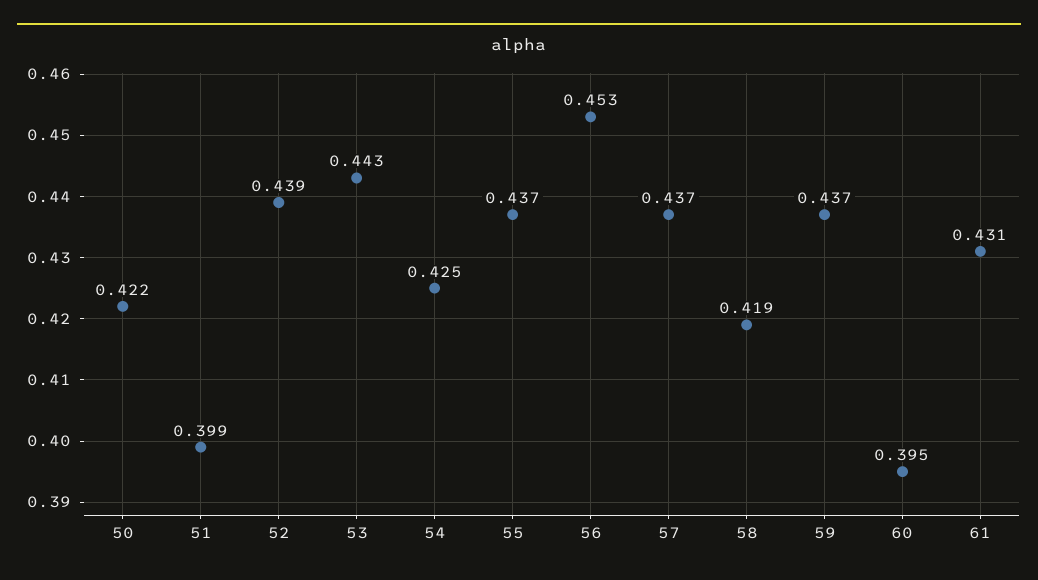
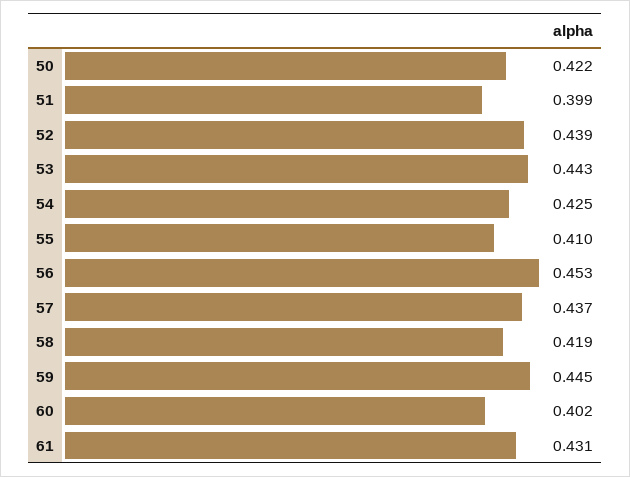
  {
    "50": 0.422,
    "51": 0.399,
    "52": 0.439,
    "53": 0.443,
    "54": 0.425,
-   "55": 0.437,
+   "55": 0.41,
    "56": 0.453,
    "57": 0.437,
    "58": 0.419,
-   "59": 0.437,
+   "59": 0.445,
-   "60": 0.395,
+   "60": 0.402,
    "61": 0.431
  }

